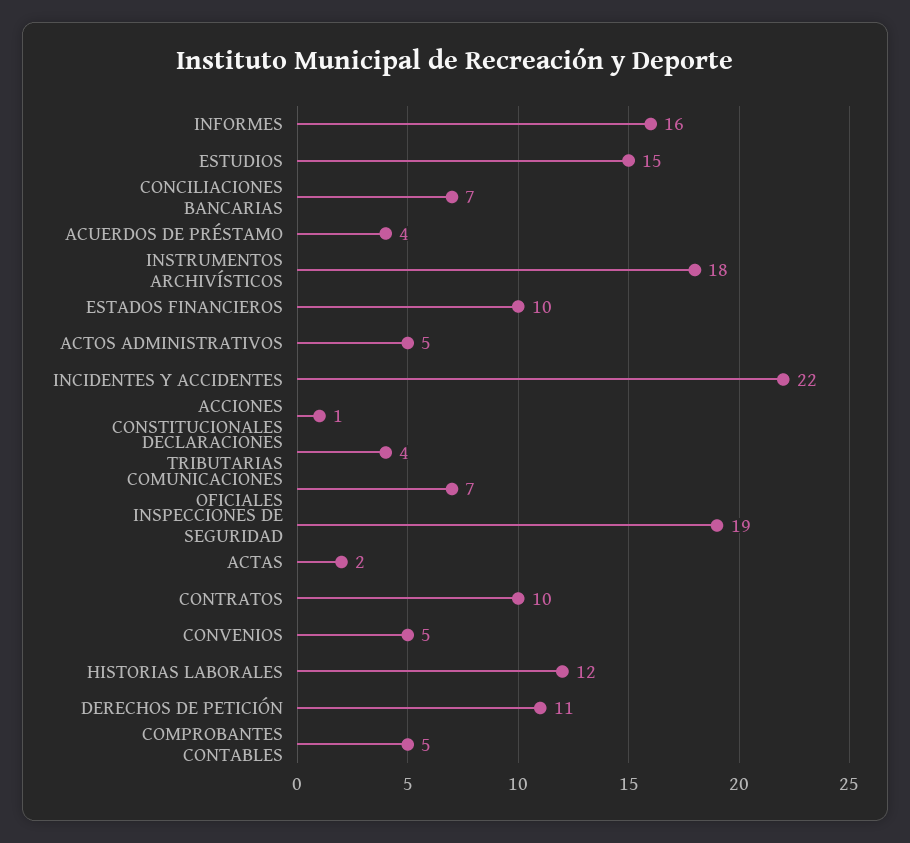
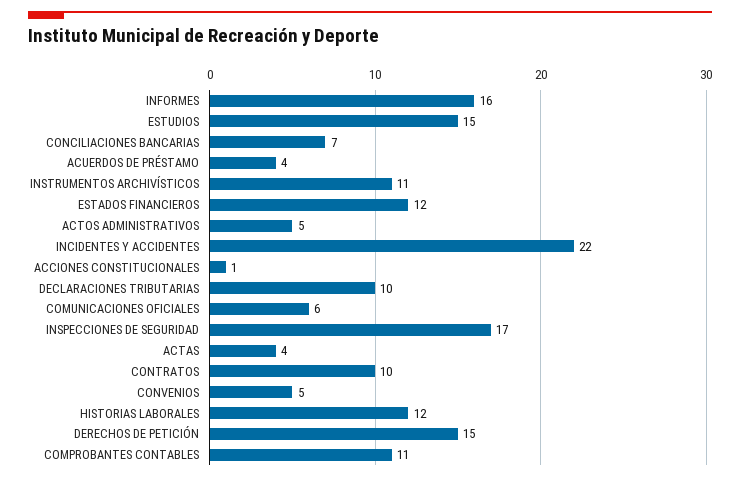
  {
    "INFORMES": 16,
    "ESTUDIOS": 15,
    "CONCILIACIONES BANCARIAS": 7,
    "ACUERDOS DE PRÉSTAMO": 4,
-   "INSTRUMENTOS ARCHIVÍSTICOS": 18,
+   "INSTRUMENTOS ARCHIVÍSTICOS": 11,
-   "ESTADOS FINANCIEROS": 10,
+   "ESTADOS FINANCIEROS": 12,
    "ACTOS ADMINISTRATIVOS": 5,
    "INCIDENTES Y ACCIDENTES": 22,
    "ACCIONES CONSTITUCIONALES": 1,
-   "DECLARACIONES TRIBUTARIAS": 4,
+   "DECLARACIONES TRIBUTARIAS": 10,
-   "COMUNICACIONES OFICIALES": 7,
+   "COMUNICACIONES OFICIALES": 6,
-   "INSPECCIONES DE SEGURIDAD": 19,
+   "INSPECCIONES DE SEGURIDAD": 17,
-   "ACTAS": 2,
+   "ACTAS": 4,
    "CONTRATOS": 10,
    "CONVENIOS": 5,
    "HISTORIAS LABORALES": 12,
-   "DERECHOS DE PETICIÓN": 11,
+   "DERECHOS DE PETICIÓN": 15,
-   "COMPROBANTES CONTABLES": 5
+   "COMPROBANTES CONTABLES": 11
  }

